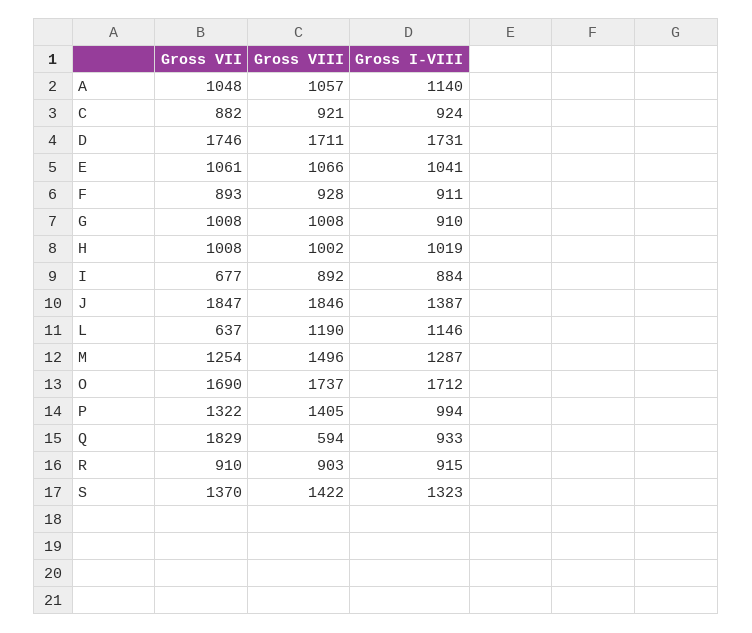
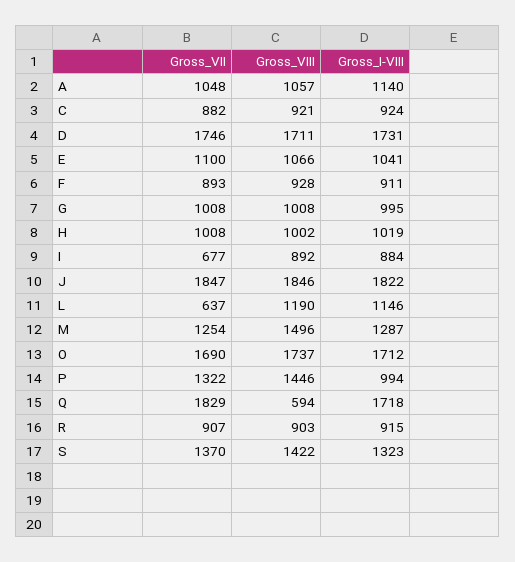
  {
    "Gross VII": {
      "A": 1048,
      "C": 882,
      "D": 1746,
-     "E": 1061,
+     "E": 1100,
      "F": 893,
      "G": 1008,
      "H": 1008,
      "I": 677,
      "J": 1847,
      "L": 637,
      "M": 1254,
      "O": 1690,
      "P": 1322,
      "Q": 1829,
-     "R": 910,
+     "R": 907,
      "S": 1370
    },
    "Gross VIII": {
      "A": 1057,
      "C": 921,
      "D": 1711,
      "E": 1066,
      "F": 928,
      "G": 1008,
      "H": 1002,
      "I": 892,
      "J": 1846,
      "L": 1190,
      "M": 1496,
      "O": 1737,
-     "P": 1405,
+     "P": 1446,
      "Q": 594,
      "R": 903,
      "S": 1422
    },
    "Gross I-VIII": {
      "A": 1140,
      "C": 924,
      "D": 1731,
      "E": 1041,
      "F": 911,
-     "G": 910,
+     "G": 995,
      "H": 1019,
      "I": 884,
-     "J": 1387,
+     "J": 1822,
      "L": 1146,
      "M": 1287,
      "O": 1712,
      "P": 994,
-     "Q": 933,
+     "Q": 1718,
      "R": 915,
      "S": 1323
    }
  }

